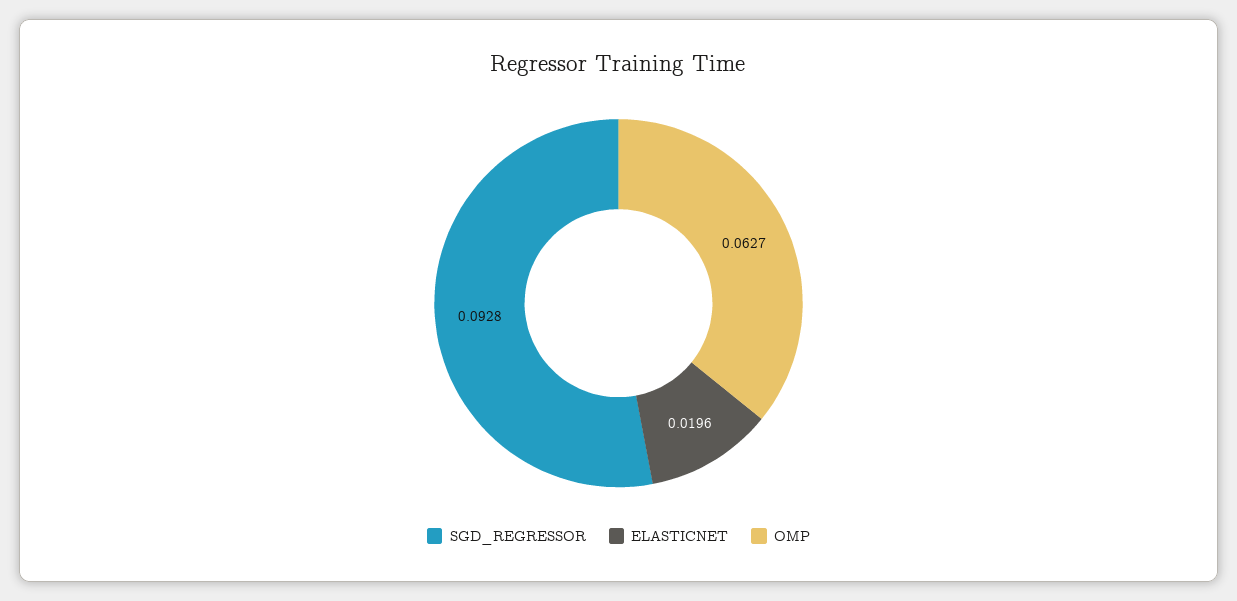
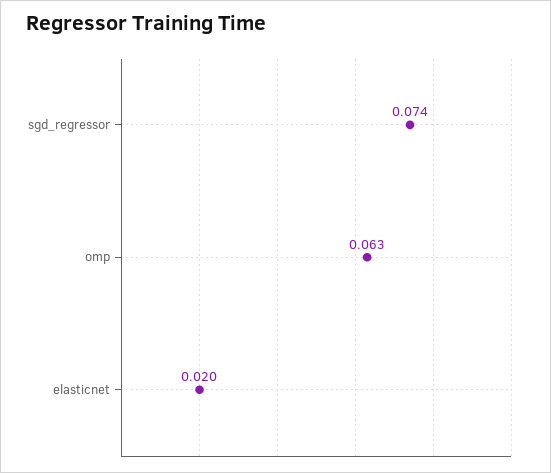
  {
-   "SGD_REGRESSOR": 0.0928,
+   "SGD_REGRESSOR": 0.074,
    "ELASTICNET": 0.0196,
    "OMP": 0.0627
  }

